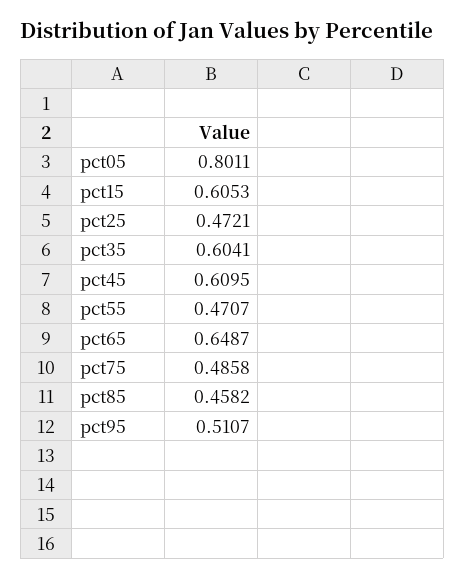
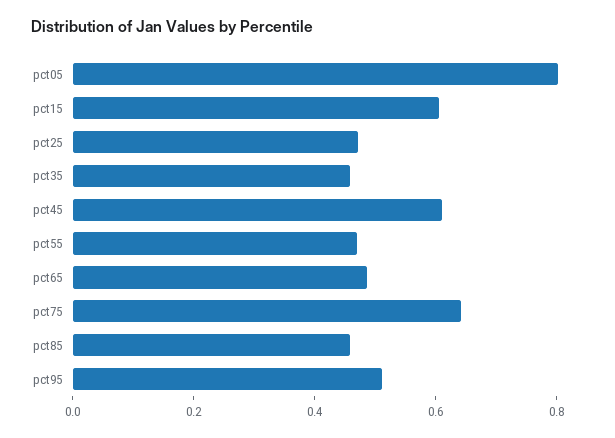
  {
    "pct05": 0.8011,
    "pct15": 0.6053,
    "pct25": 0.4721,
-   "pct35": 0.6041,
+   "pct35": 0.45,
    "pct45": 0.6095,
    "pct55": 0.4707,
-   "pct65": 0.6487,
+   "pct65": 0.5,
-   "pct75": 0.4858,
+   "pct75": 0.65,
    "pct85": 0.4582,
    "pct95": 0.5107
  }

